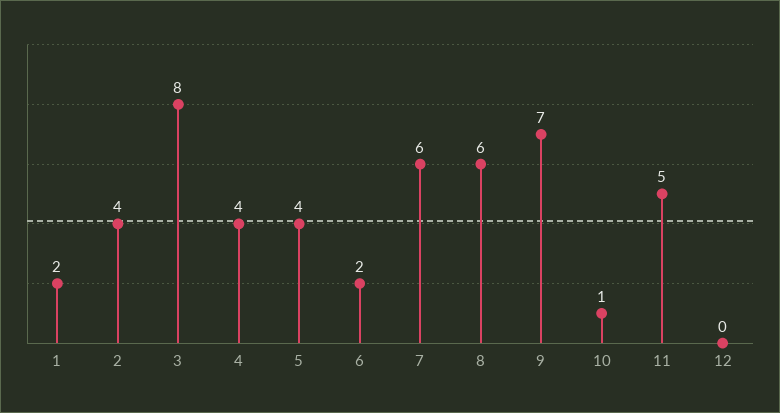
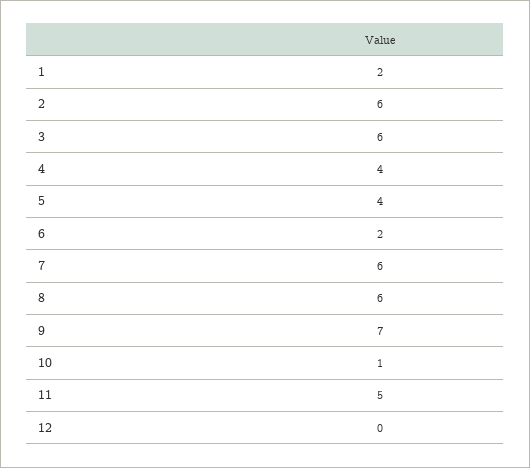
  {
    "1": 2,
-   "2": 4,
+   "2": 6,
-   "3": 8,
+   "3": 6,
    "4": 4,
    "5": 4,
    "6": 2,
    "7": 6,
    "8": 6,
    "9": 7,
    "10": 1,
    "11": 5,
    "12": 0
  }

